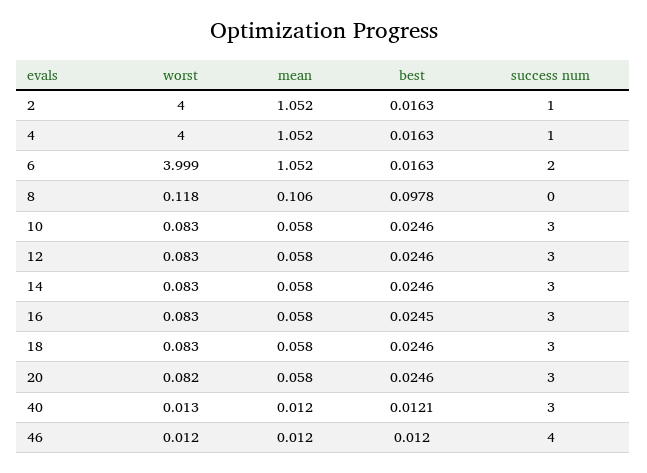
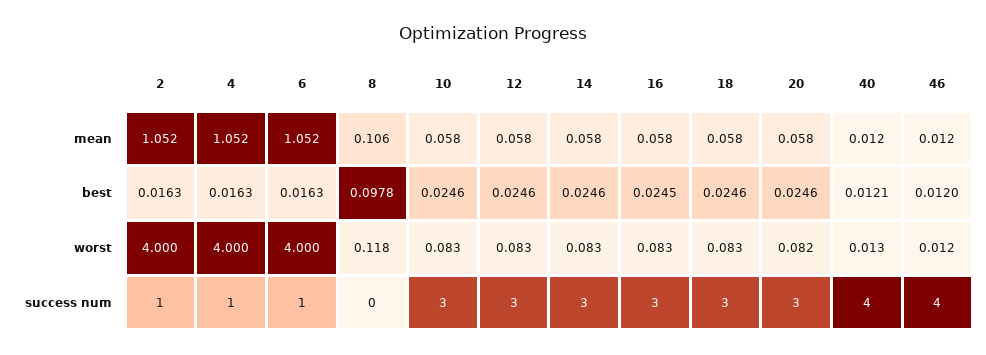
  {
    "worst": {
      "2": 4,
      "4": 4,
-     "6": 3.999,
+     "6": 4,
      "8": 0.118,
      "10": 0.083,
      "12": 0.083,
      "14": 0.083,
      "16": 0.083,
      "18": 0.083,
      "20": 0.082,
      "40": 0.013,
      "46": 0.012
    },
    "mean": {
      "2": 1.052,
      "4": 1.052,
      "6": 1.052,
      "8": 0.106,
      "10": 0.058,
      "12": 0.058,
      "14": 0.058,
      "16": 0.058,
      "18": 0.058,
      "20": 0.058,
      "40": 0.012,
      "46": 0.012
    },
    "best": {
      "2": 0.0163,
      "4": 0.0163,
      "6": 0.0163,
      "8": 0.0978,
      "10": 0.0246,
      "12": 0.0246,
      "14": 0.0246,
      "16": 0.0245,
      "18": 0.0246,
      "20": 0.0246,
      "40": 0.0121,
      "46": 0.012
    },
    "success num": {
      "2": 1,
      "4": 1,
-     "6": 2,
+     "6": 1,
      "8": 0,
      "10": 3,
      "12": 3,
      "14": 3,
      "16": 3,
      "18": 3,
      "20": 3,
-     "40": 3,
+     "40": 4,
      "46": 4
    }
  }

